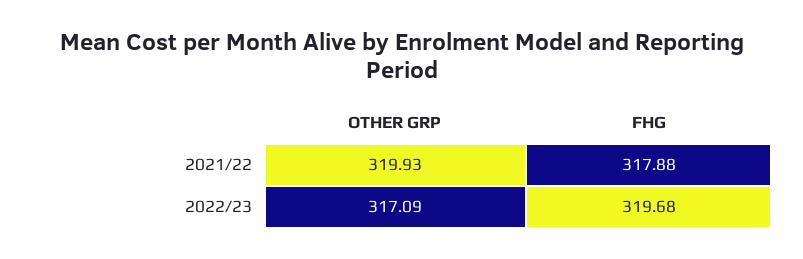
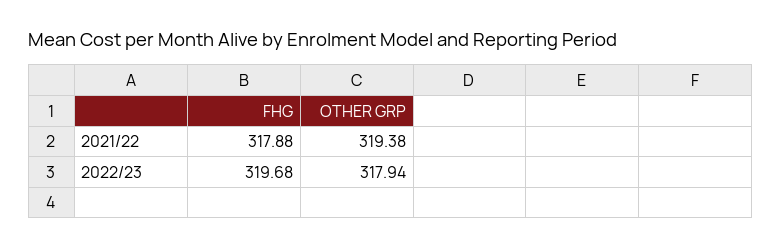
  {
    "OTHER GRP": {
-     "2021/22": 319.93,
+     "2021/22": 319.38,
-     "2022/23": 317.09
+     "2022/23": 317.94
    },
    "FHG": {
      "2021/22": 317.88,
      "2022/23": 319.68
    }
  }

